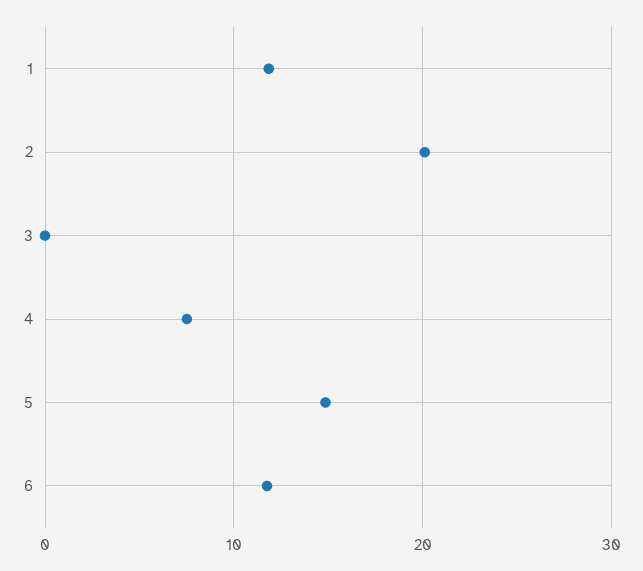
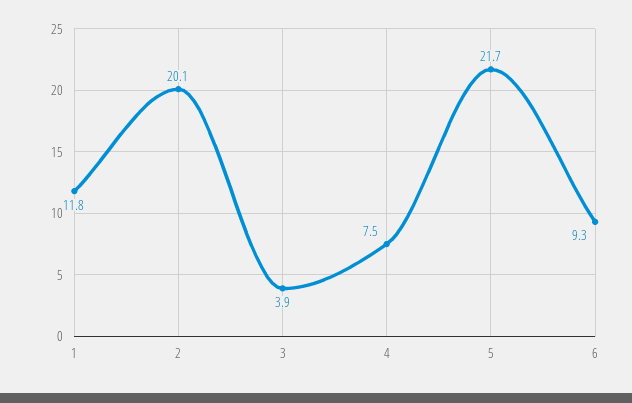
  {
    "1": 11.8,
    "2": 20.1,
-   "3": 0,
+   "3": 3.9,
    "4": 7.5,
-   "5": 15,
+   "5": 21.7,
-   "6": 12
+   "6": 9.3
  }

